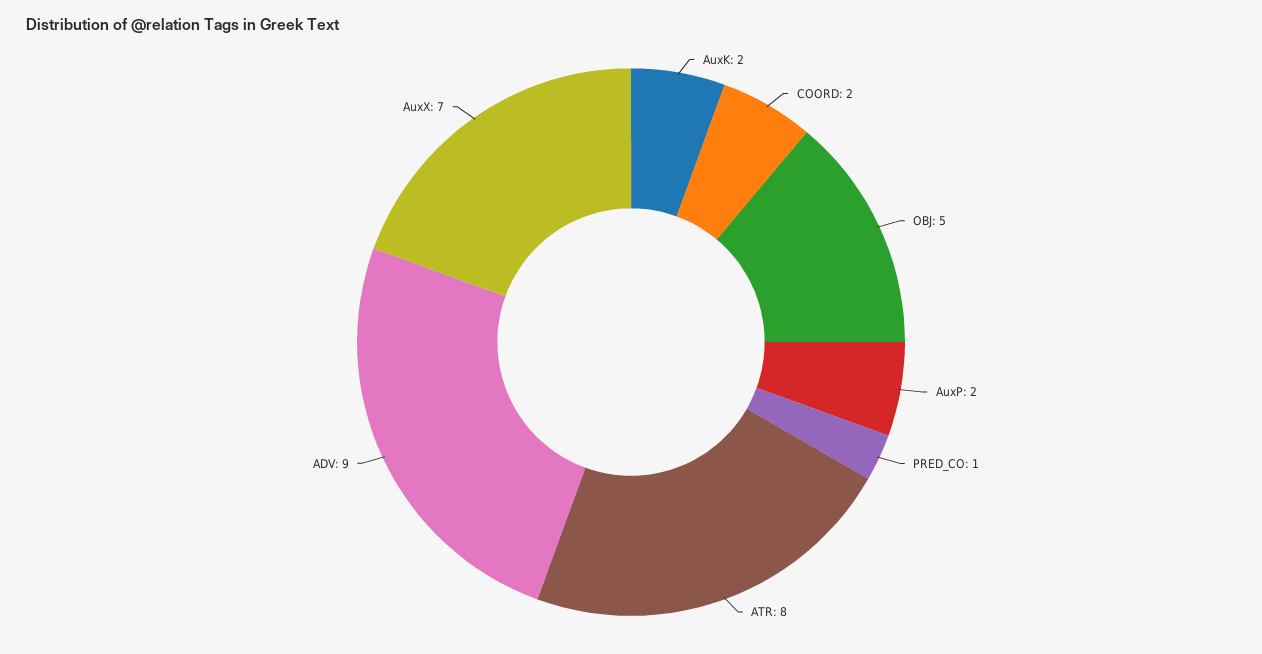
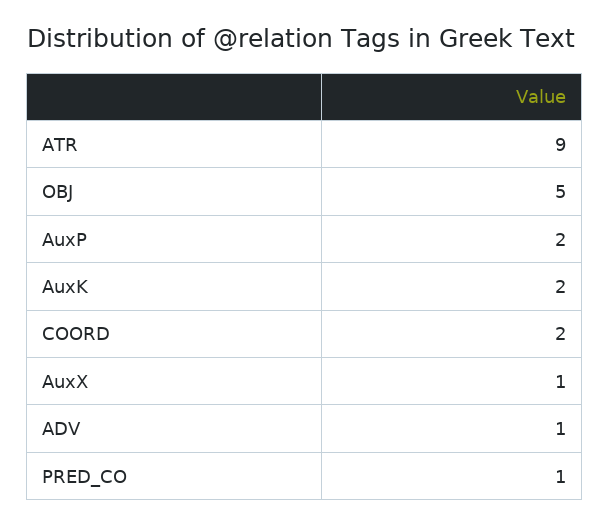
  {
    "AuxK": 2,
    "COORD": 2,
    "OBJ": 5,
    "AuxP": 2,
    "PRED_CO": 1,
-   "ATR": 8,
+   "ATR": 9,
-   "ADV": 9,
+   "ADV": 1,
-   "AuxX": 7
+   "AuxX": 1
  }

